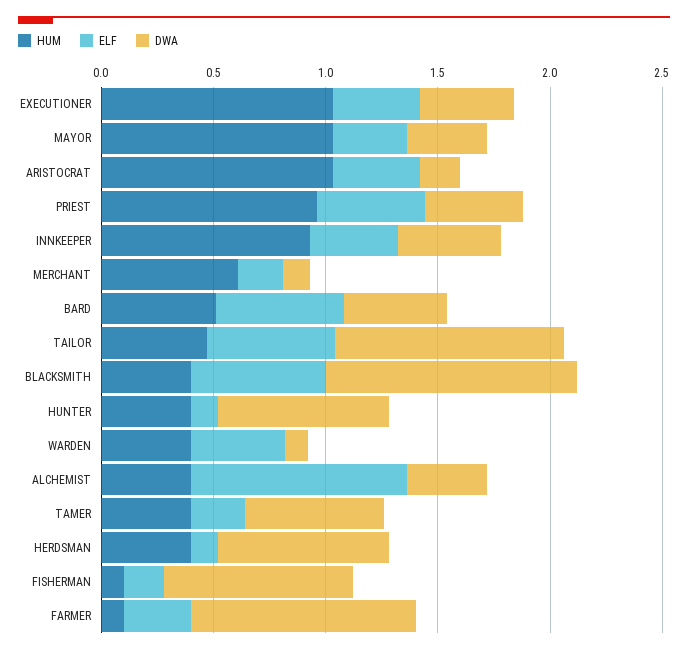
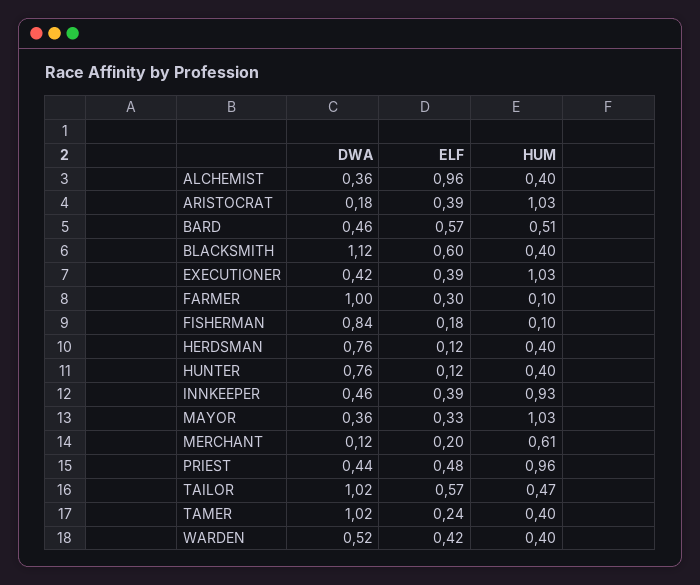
  {
    "HUM": {
      "EXECUTIONER": 1.03,
      "MAYOR": 1.03,
      "ARISTOCRAT": 1.03,
      "PRIEST": 0.96,
      "INNKEEPER": 0.93,
      "MERCHANT": 0.61,
      "BARD": 0.51,
      "TAILOR": 0.47,
      "BLACKSMITH": 0.4,
      "HUNTER": 0.4,
      "WARDEN": 0.4,
      "ALCHEMIST": 0.4,
      "TAMER": 0.4,
      "HERDSMAN": 0.4,
      "FISHERMAN": 0.1,
      "FARMER": 0.1
    },
    "ELF": {
      "EXECUTIONER": 0.39,
      "MAYOR": 0.33,
      "ARISTOCRAT": 0.39,
      "PRIEST": 0.48,
      "INNKEEPER": 0.39,
      "MERCHANT": 0.2,
      "BARD": 0.57,
      "TAILOR": 0.57,
      "BLACKSMITH": 0.6,
      "HUNTER": 0.12,
      "WARDEN": 0.42,
      "ALCHEMIST": 0.96,
      "TAMER": 0.24,
      "HERDSMAN": 0.12,
      "FISHERMAN": 0.18,
      "FARMER": 0.3
    },
    "DWA": {
      "EXECUTIONER": 0.42,
      "MAYOR": 0.36,
      "ARISTOCRAT": 0.18,
      "PRIEST": 0.44,
      "INNKEEPER": 0.46,
      "MERCHANT": 0.12,
      "BARD": 0.46,
      "TAILOR": 1.02,
      "BLACKSMITH": 1.12,
      "HUNTER": 0.76,
-     "WARDEN": 0.1,
+     "WARDEN": 0.52,
      "ALCHEMIST": 0.36,
-     "TAMER": 0.6,
+     "TAMER": 1.02,
      "HERDSMAN": 0.76,
      "FISHERMAN": 0.84,
      "FARMER": 1
    }
  }

